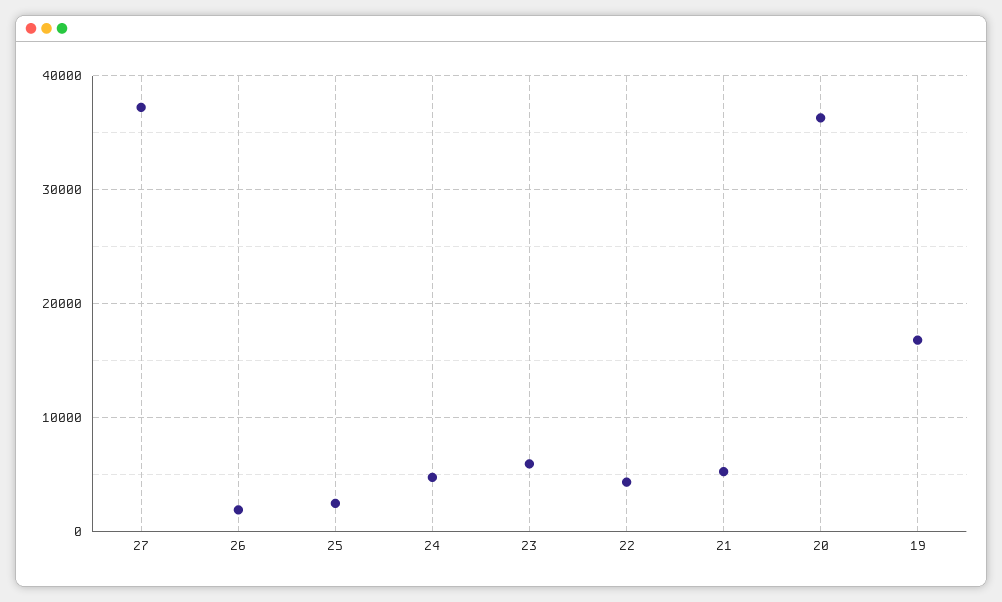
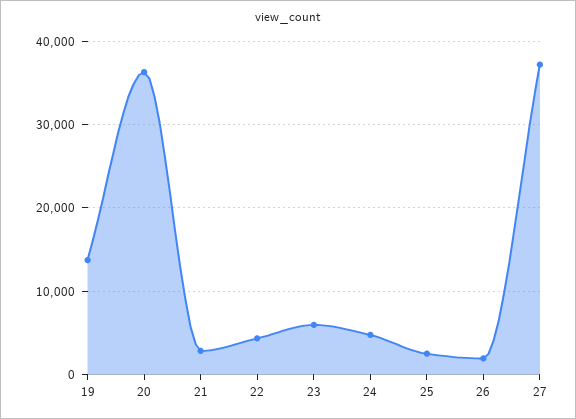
  {
    "27": 37000,
    "26": 2000,
    "25": 2000,
    "24": 5000,
    "23": 6000,
    "22": 4000,
-   "21": 5000,
+   "21": 3000,
    "20": 36000,
-   "19": 17000
+   "19": 14000
  }

